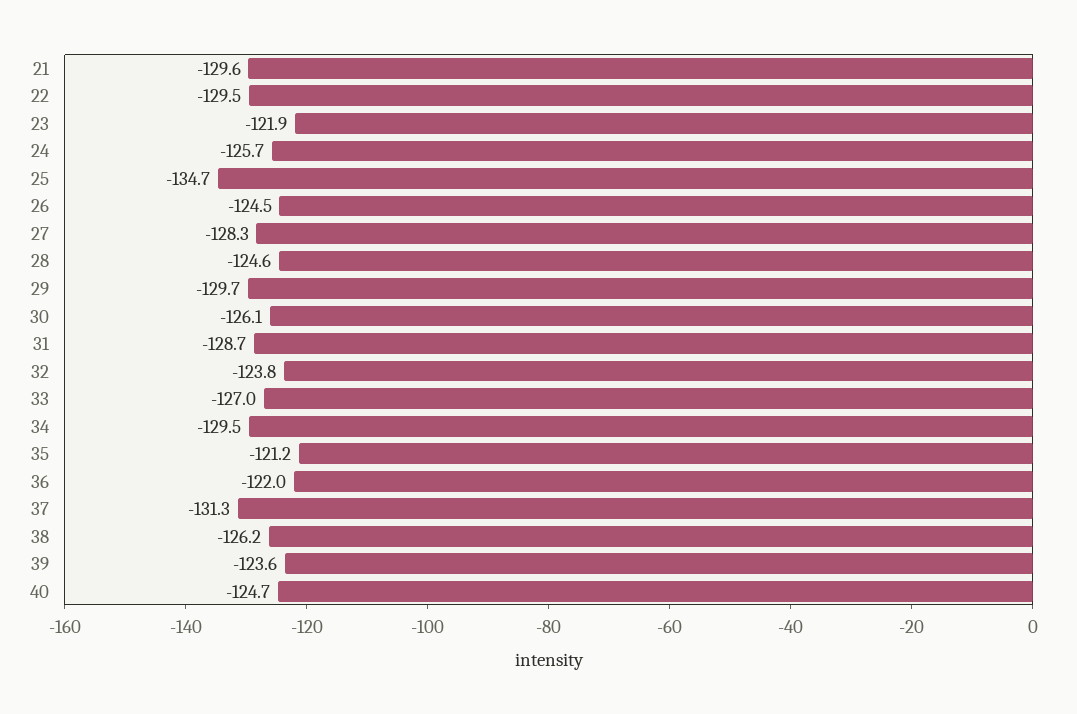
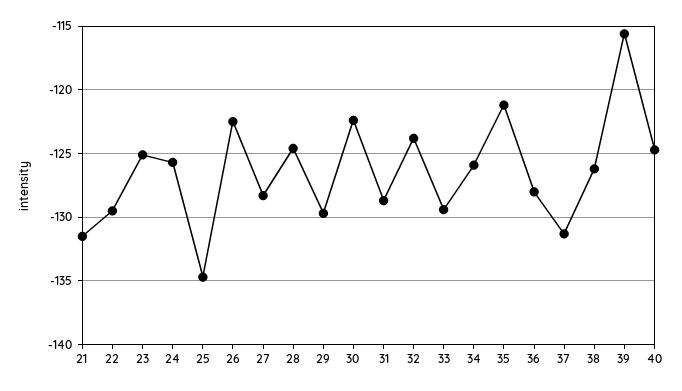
  {
-   "21": -129.6,
+   "21": -131.5,
    "22": -129.5,
-   "23": -121.9,
+   "23": -125,
    "24": -125.7,
    "25": -134.7,
-   "26": -124.5,
+   "26": -122.5,
    "27": -128.3,
    "28": -124.6,
    "29": -129.7,
-   "30": -126.1,
+   "30": -122.5,
    "31": -128.7,
    "32": -123.8,
-   "33": -127,
+   "33": -129.5,
-   "34": -129.5,
+   "34": -126,
    "35": -121.2,
-   "36": -122,
+   "36": -128,
    "37": -131.3,
    "38": -126.2,
-   "39": -123.6,
+   "39": -115.5,
    "40": -124.7
  }

